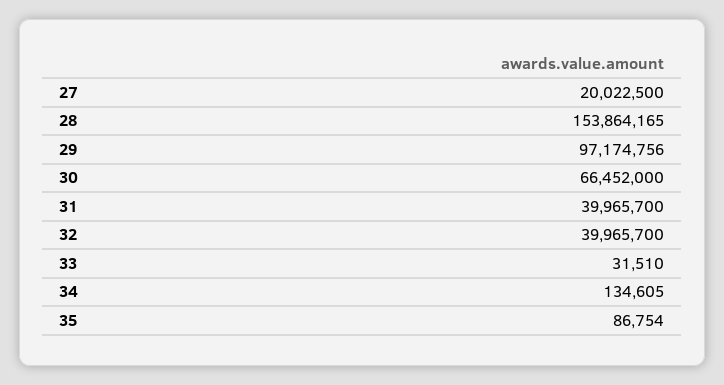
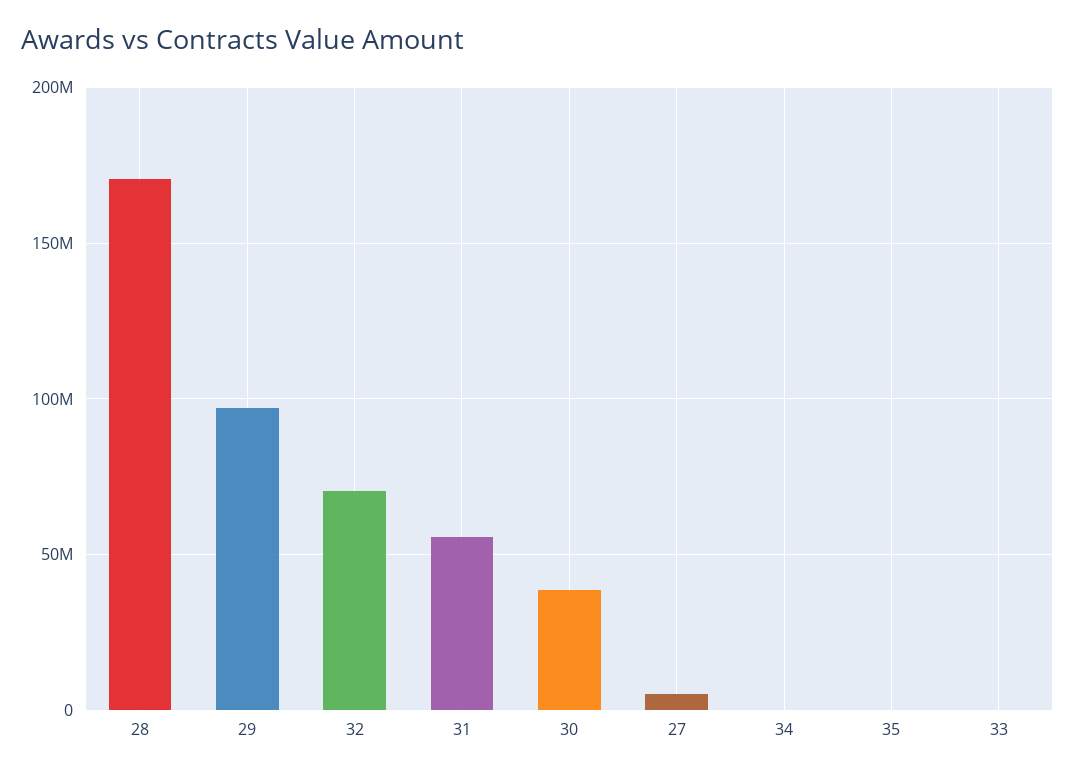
  {
-   "27": 20022500,
+   "27": 5000000,
-   "28": 153864165,
+   "28": 170000000,
    "29": 97174756,
-   "30": 66452000,
+   "30": 40000000,
-   "31": 39965700,
+   "31": 55000000,
-   "32": 39965700,
+   "32": 70000000,
    "33": 31510,
    "34": 134605,
    "35": 86754
  }

